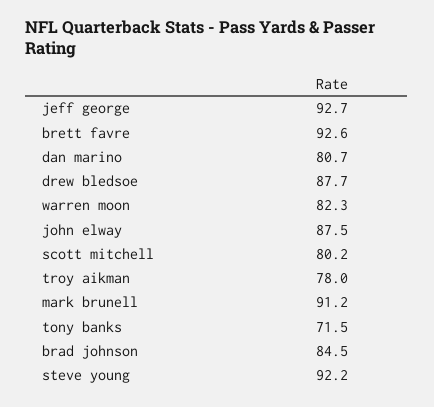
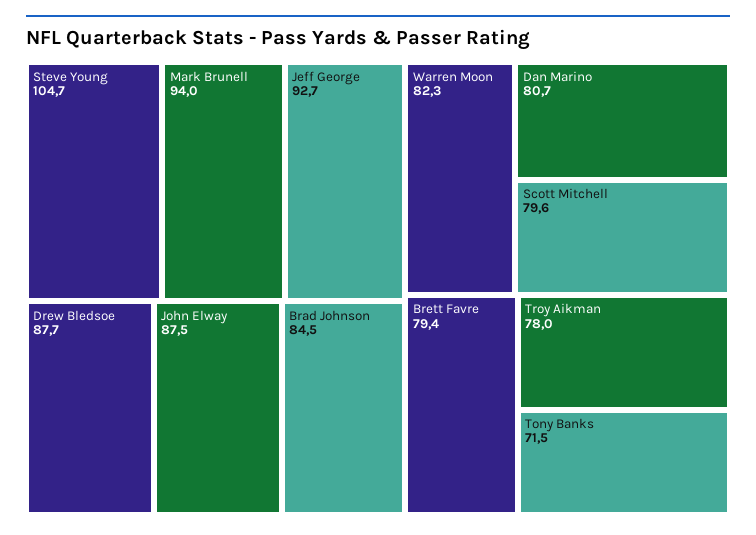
  {
    "jeff george": 92.7,
-   "brett favre": 92.6,
+   "brett favre": 79.4,
    "dan marino": 80.7,
    "drew bledsoe": 87.7,
    "warren moon": 82.3,
    "john elway": 87.5,
-   "scott mitchell": 80.2,
+   "scott mitchell": 79.6,
    "troy aikman": 78,
-   "mark brunell": 91.2,
+   "mark brunell": 94,
    "tony banks": 71.5,
    "brad johnson": 84.5,
-   "steve young": 92.2
+   "steve young": 104.7
  }

